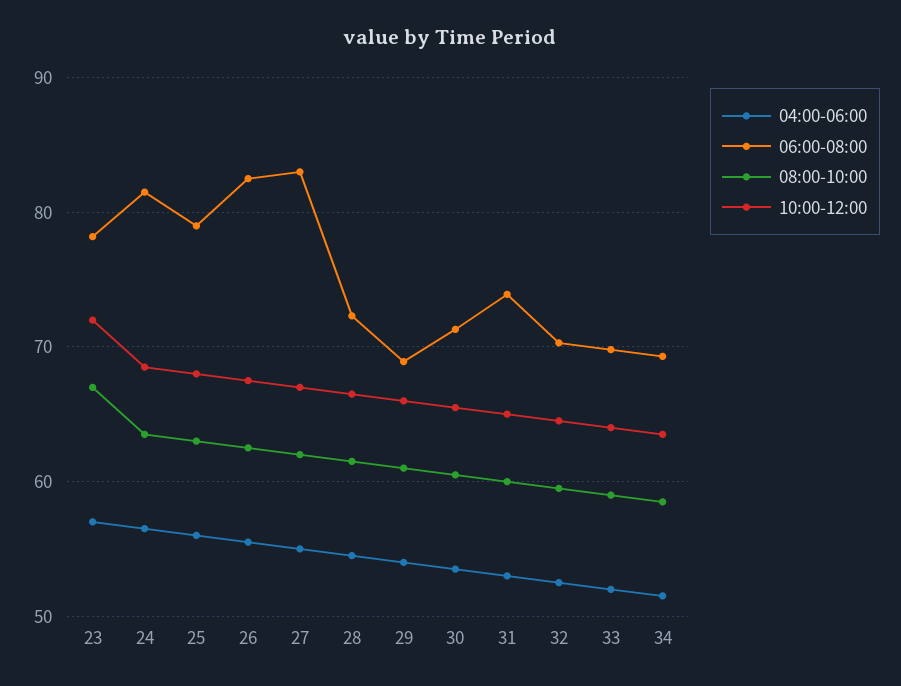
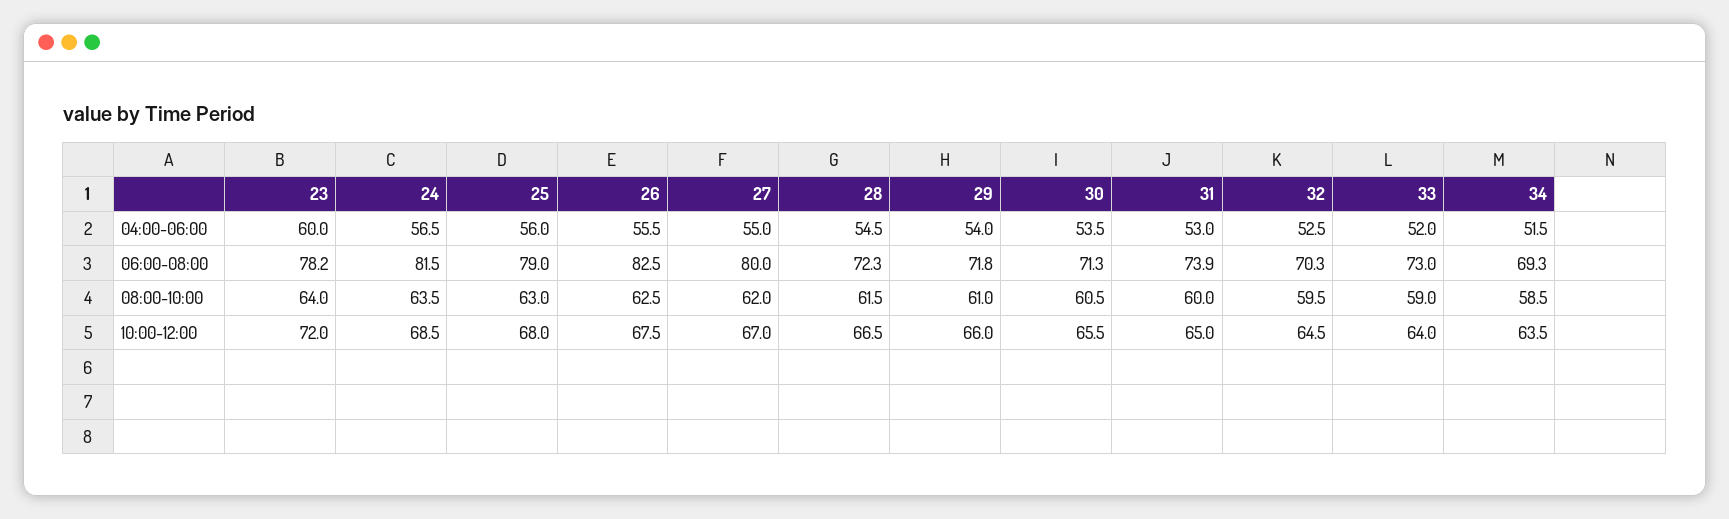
  {
    "04:00-06:00": {
-     "23": 57,
+     "23": 60,
      "24": 56.5,
      "25": 56,
      "26": 55.5,
      "27": 55,
      "28": 54.5,
      "29": 54,
      "30": 53.5,
      "31": 53,
      "32": 52.5,
      "33": 52,
      "34": 51.5
    },
    "06:00-08:00": {
      "23": 78.2,
      "24": 81.5,
      "25": 79,
      "26": 82.5,
-     "27": 83,
+     "27": 80,
      "28": 72.3,
-     "29": 69,
+     "29": 71.8,
      "30": 71.3,
      "31": 73.9,
      "32": 70.3,
-     "33": 70,
+     "33": 73,
      "34": 69.3
    },
    "08:00-10:00": {
-     "23": 67,
+     "23": 64,
      "24": 63.5,
      "25": 63,
      "26": 62.5,
      "27": 62,
      "28": 61.5,
      "29": 61,
      "30": 60.5,
      "31": 60,
      "32": 59.5,
      "33": 59,
      "34": 58.5
    },
    "10:00-12:00": {
      "23": 72,
      "24": 68.5,
      "25": 68,
      "26": 67.5,
      "27": 67,
      "28": 66.5,
      "29": 66,
      "30": 65.5,
      "31": 65,
      "32": 64.5,
      "33": 64,
      "34": 63.5
    }
  }

